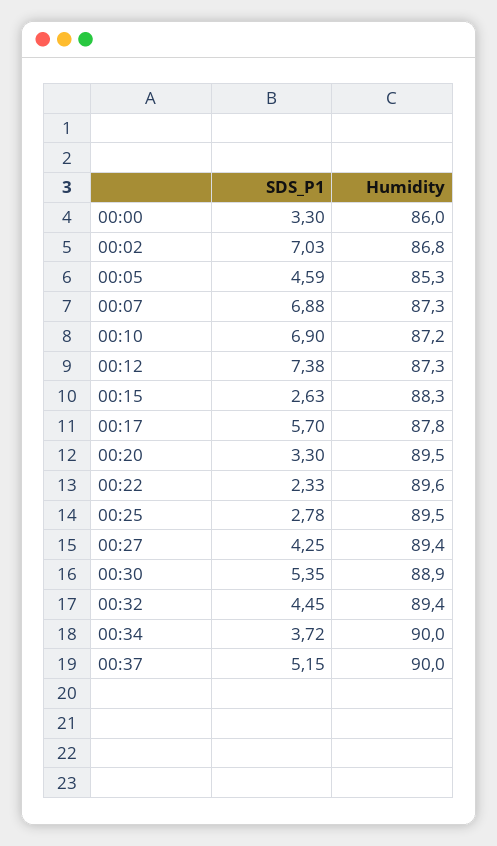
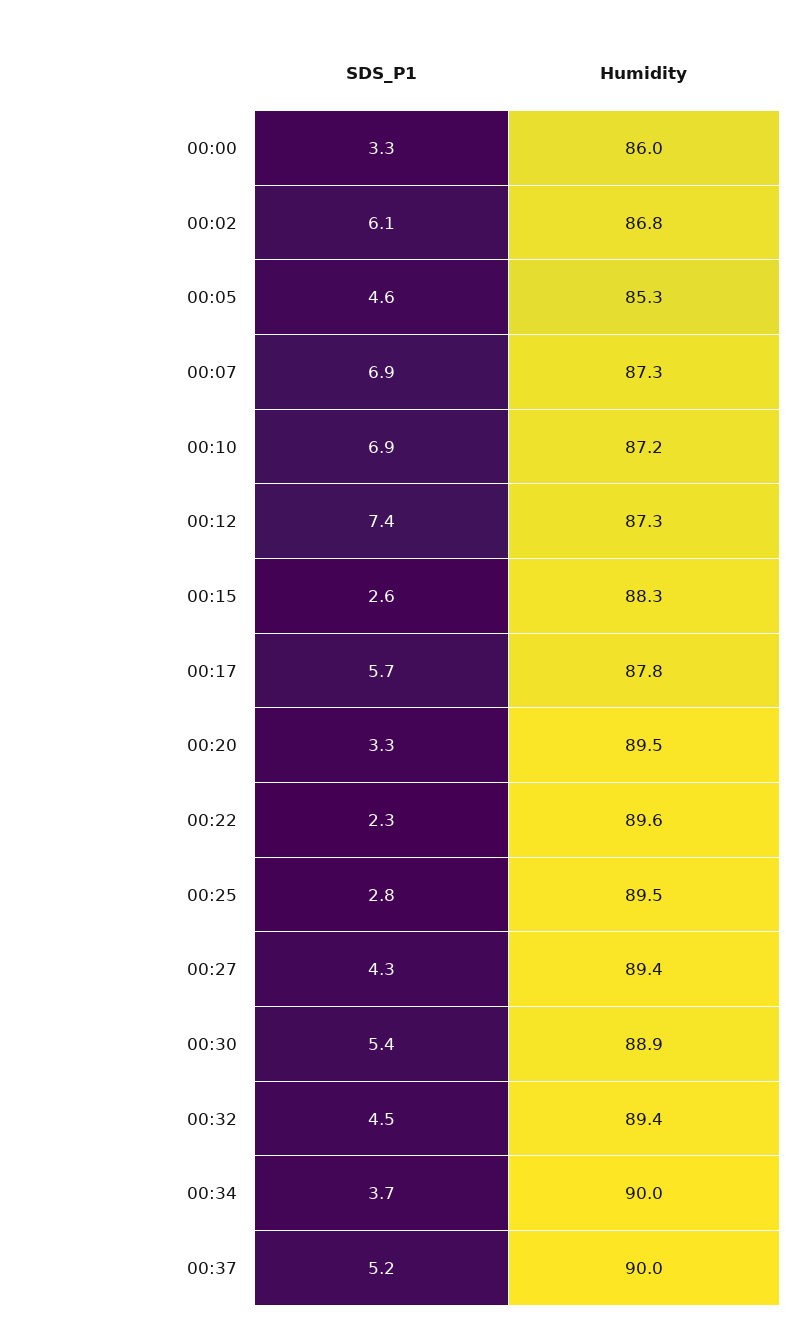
  {
    "SDS_P1": {
      "00:00": 3.3,
-     "00:02": 7.03,
+     "00:02": 6.1,
      "00:05": 4.59,
      "00:07": 6.88,
      "00:10": 6.9,
      "00:12": 7.38,
      "00:15": 2.63,
      "00:17": 5.7,
      "00:20": 3.3,
      "00:22": 2.33,
      "00:25": 2.78,
      "00:27": 4.25,
      "00:30": 5.35,
      "00:32": 4.45,
      "00:34": 3.72,
      "00:37": 5.15
    },
    "Humidity": {
      "00:00": 86,
      "00:02": 86.8,
      "00:05": 85.3,
      "00:07": 87.3,
      "00:10": 87.2,
      "00:12": 87.3,
      "00:15": 88.3,
      "00:17": 87.8,
      "00:20": 89.5,
      "00:22": 89.6,
      "00:25": 89.5,
      "00:27": 89.4,
      "00:30": 88.9,
      "00:32": 89.4,
      "00:34": 90,
      "00:37": 90
    }
  }

